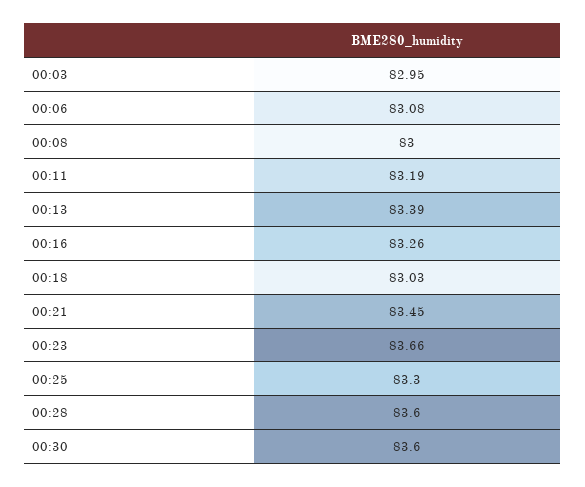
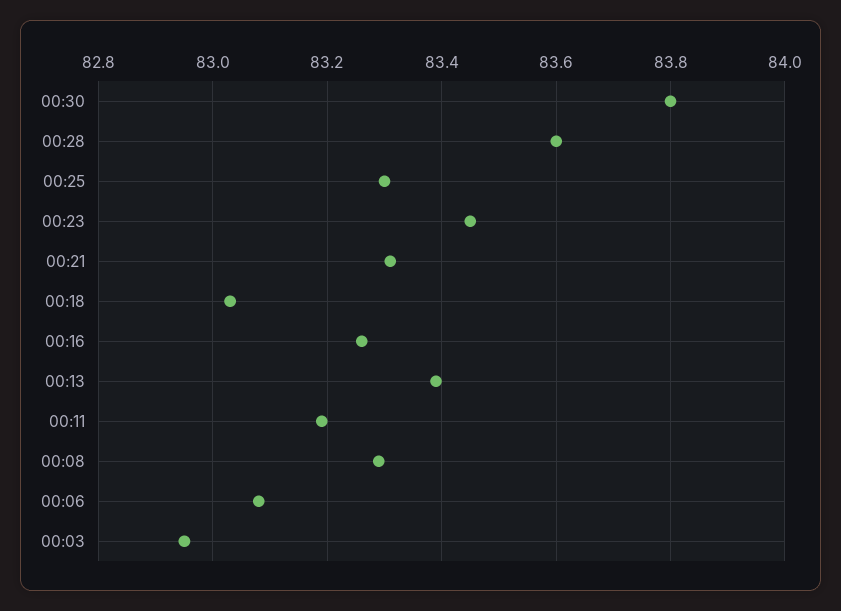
  {
    "00:03": 82.95,
    "00:06": 83.08,
-   "00:08": 83,
+   "00:08": 83.3,
    "00:11": 83.19,
    "00:13": 83.39,
    "00:16": 83.26,
    "00:18": 83.03,
-   "00:21": 83.45,
+   "00:21": 83.3,
-   "00:23": 83.66,
+   "00:23": 83.45,
    "00:25": 83.3,
    "00:28": 83.6,
-   "00:30": 83.6
+   "00:30": 83.8
  }

